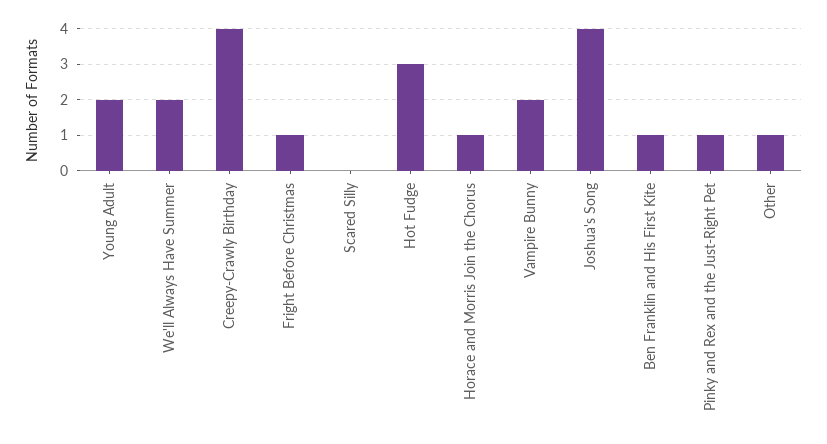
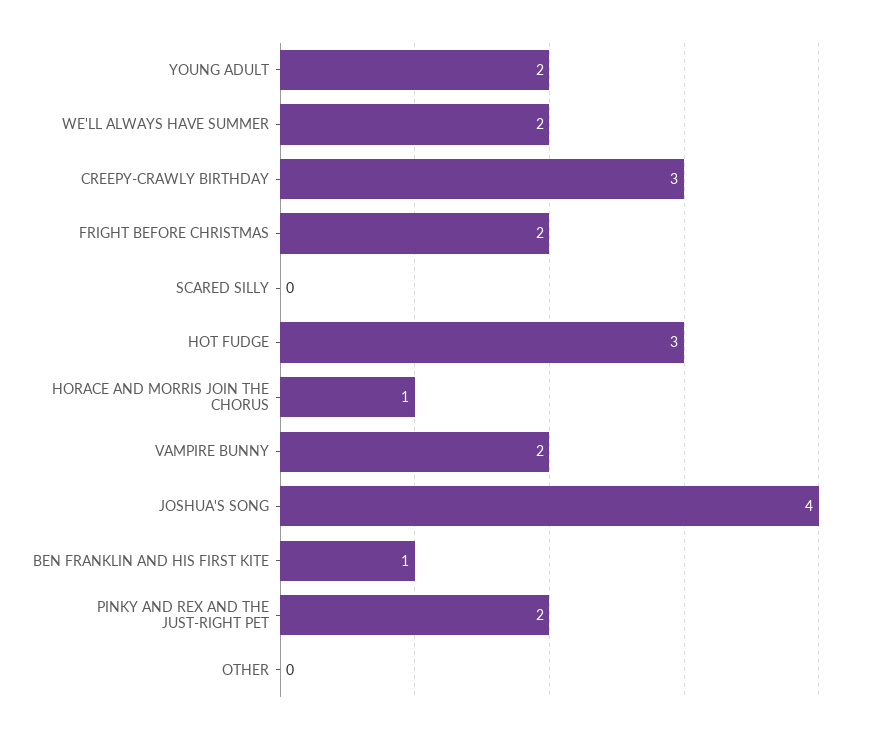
  {
    "Young Adult": 2,
    "We'll Always Have Summer": 2,
-   "Creepy-Crawly Birthday": 4,
+   "Creepy-Crawly Birthday": 3,
-   "Fright Before Christmas": 1,
+   "Fright Before Christmas": 2,
    "Scared Silly": 0,
    "Hot Fudge": 3,
    "Horace and Morris Join the Chorus": 1,
    "Vampire Bunny": 2,
    "Joshua's Song": 4,
    "Ben Franklin and His First Kite": 1,
-   "Pinky and Rex and the Just-Right Pet": 1,
+   "Pinky and Rex and the Just-Right Pet": 2,
-   "Other": 1
+   "Other": 0
  }

